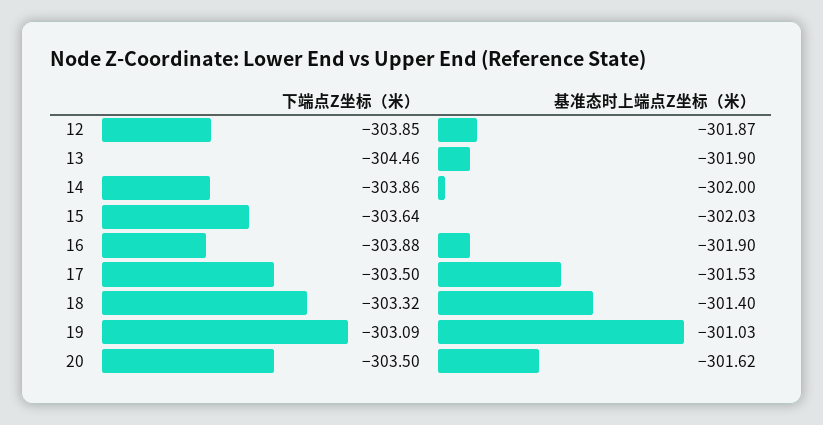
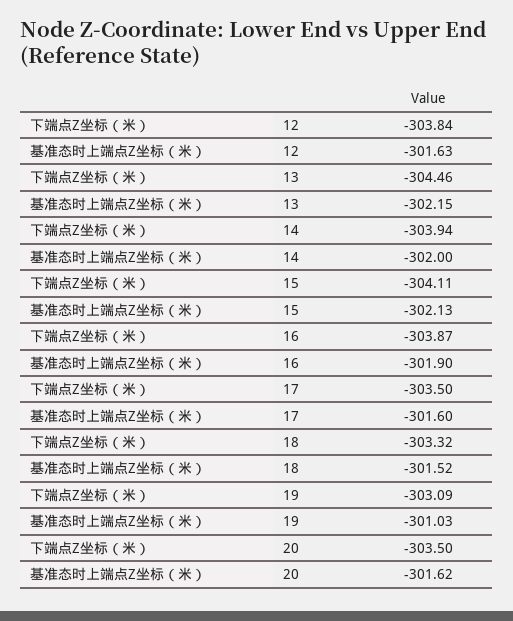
  {
    "下端点Z坐标（米）": {
-     "12": -303.85,
+     "12": -303.84,
      "13": -304.46,
-     "14": -303.86,
+     "14": -303.94,
-     "15": -303.64,
+     "15": -304.11,
-     "16": -303.88,
+     "16": -303.87,
      "17": -303.5,
      "18": -303.32,
      "19": -303.09,
      "20": -303.5
    },
    "基准态时上端点Z坐标（米）": {
-     "12": -301.87,
+     "12": -301.63,
-     "13": -301.9,
+     "13": -302.15,
      "14": -302,
-     "15": -302.03,
+     "15": -302.13,
      "16": -301.9,
-     "17": -301.53,
+     "17": -301.6,
-     "18": -301.4,
+     "18": -301.52,
      "19": -301.03,
      "20": -301.62
    }
  }

